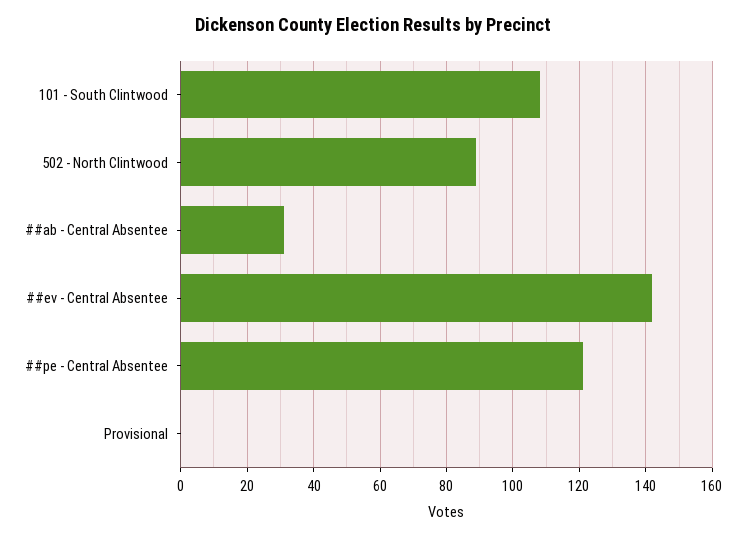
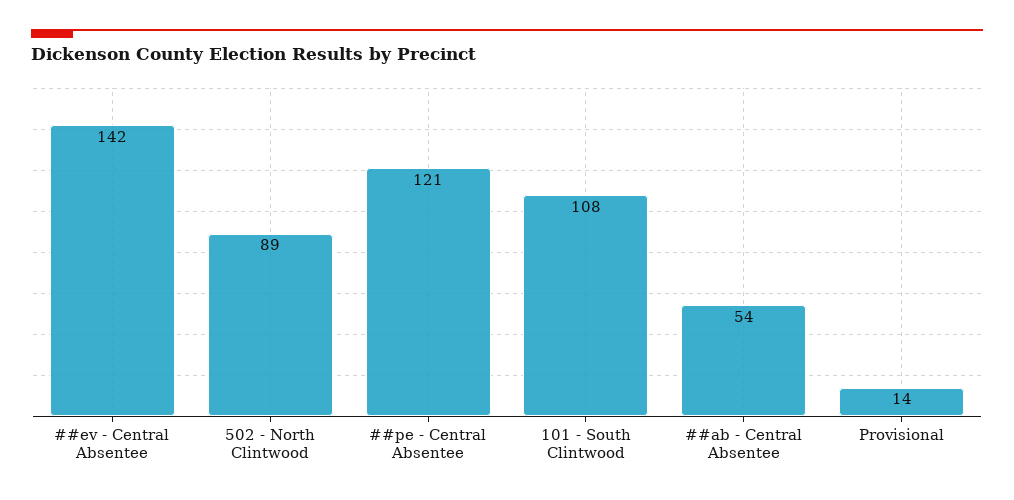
  {
    "101 - South Clintwood": 108,
    "502 - North Clintwood": 89,
-   "##ab - Central Absentee": 30,
+   "##ab - Central Absentee": 54,
    "##ev - Central Absentee": 142,
    "##pe - Central Absentee": 121,
-   "Provisional": 0
+   "Provisional": 14
  }

